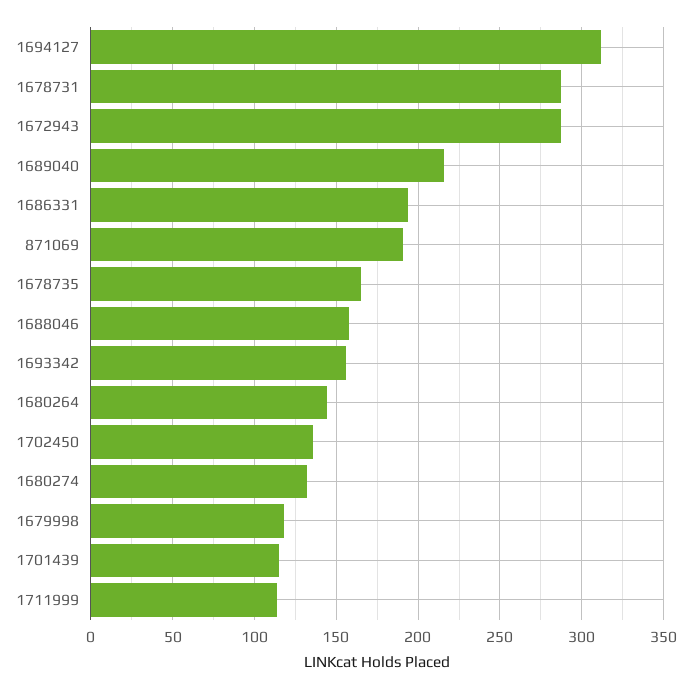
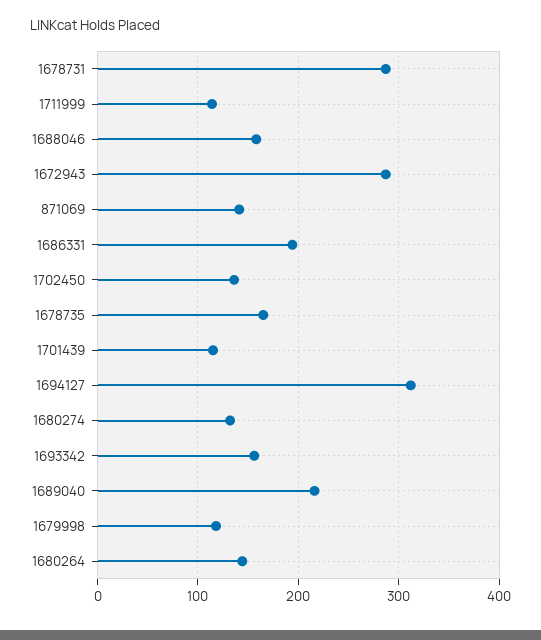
  {
    "1694127": 310,
    "1678731": 285,
    "1672943": 285,
    "1689040": 215,
    "1686331": 195,
-   "871069": 190,
+   "871069": 140,
    "1678735": 165,
    "1688046": 160,
    "1693342": 155,
    "1680264": 145,
    "1702450": 135,
    "1680274": 130,
    "1679998": 120,
    "1701439": 115,
    "1711999": 115
  }

